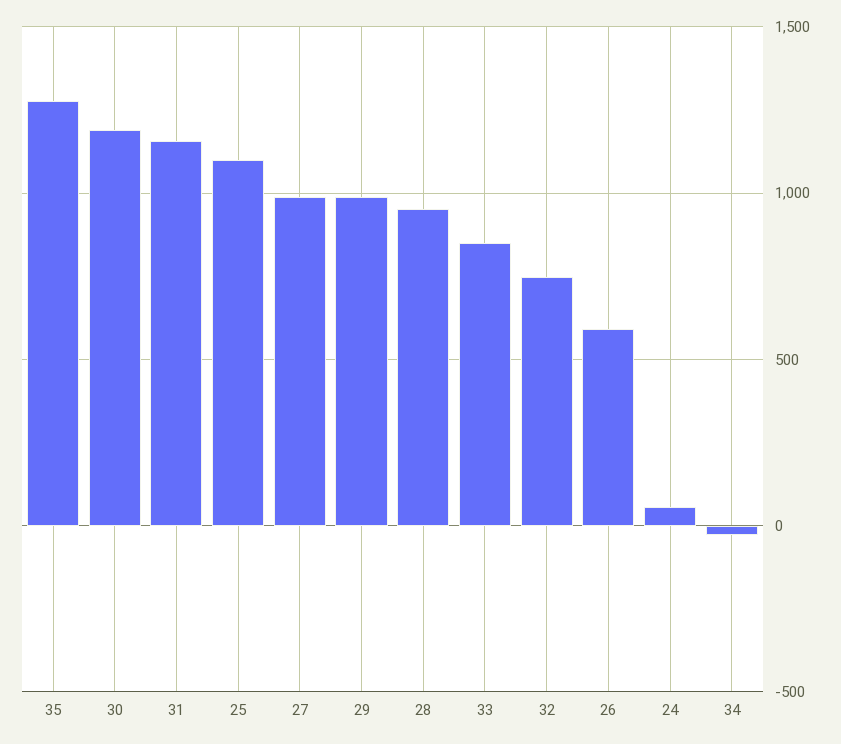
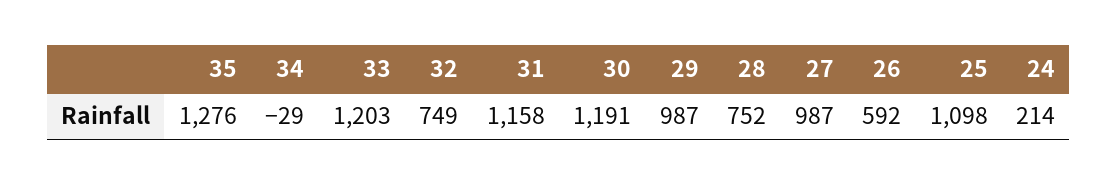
  {
    "35": 1276,
    "30": 1191,
    "31": 1158,
    "25": 1098,
    "27": 987,
    "29": 987,
-   "28": 950,
+   "28": 752,
-   "33": 850,
+   "33": 1203,
    "32": 749,
    "26": 592,
-   "24": 50,
+   "24": 214,
    "34": -29
  }

